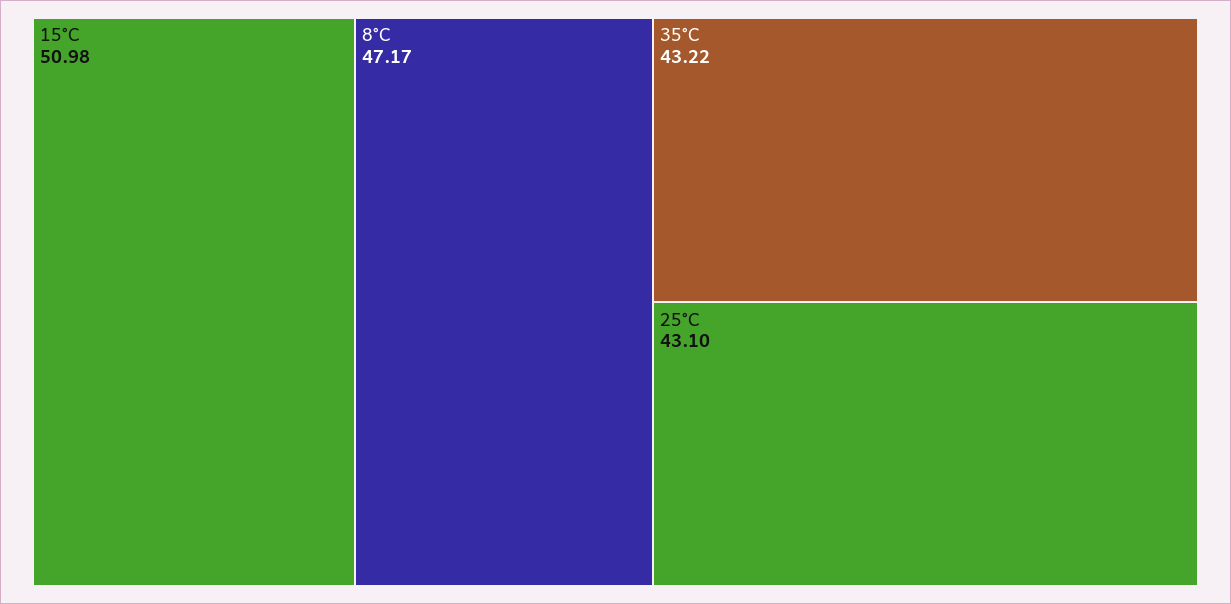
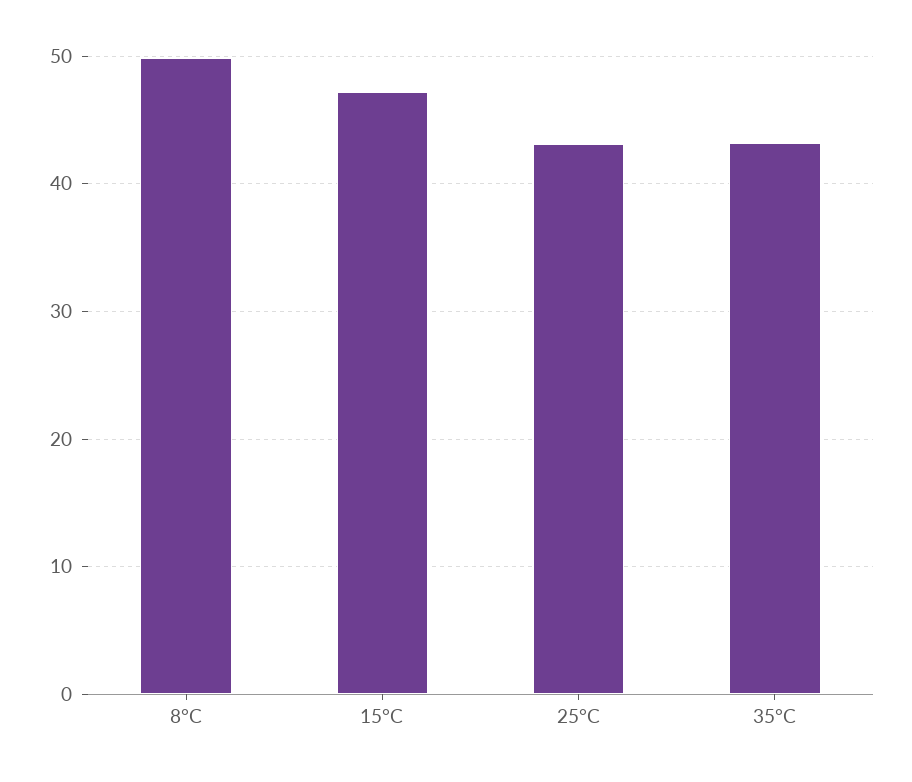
  {
-   "15°C": 50.98,
+   "15°C": 47,
-   "8°C": 47.17,
+   "8°C": 50,
    "35°C": 43.22,
    "25°C": 43.1
  }

